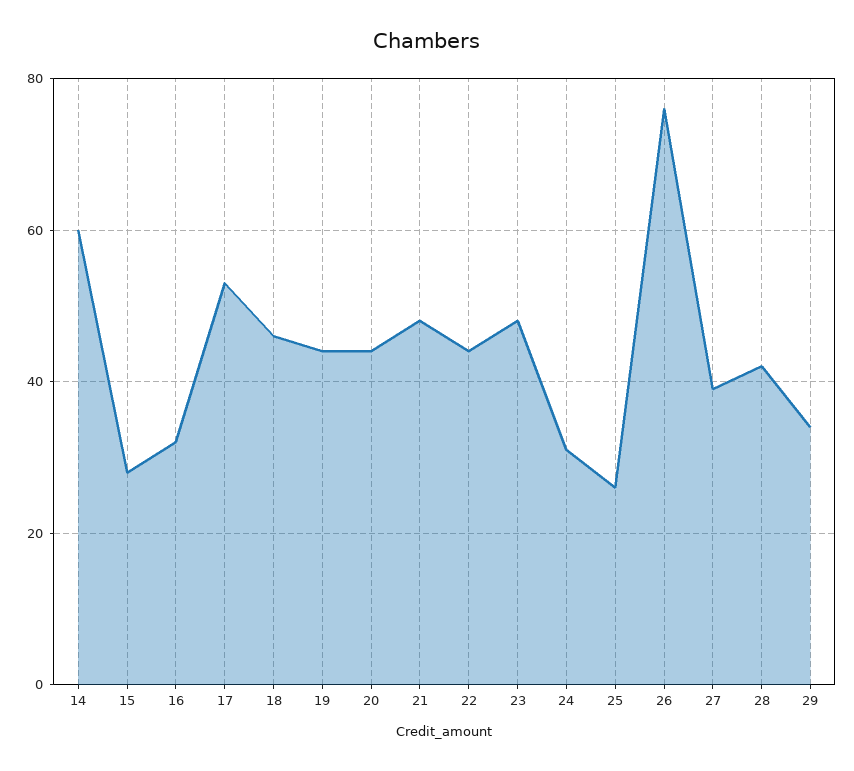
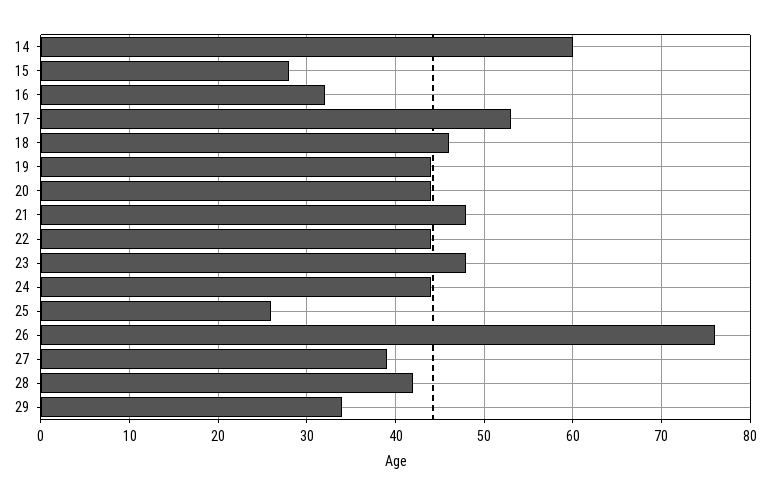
  {
    "14": 60,
    "15": 28,
    "16": 32,
    "17": 53,
    "18": 46,
    "19": 44,
    "20": 44,
    "21": 48,
    "22": 44,
    "23": 48,
-   "24": 30,
+   "24": 44,
    "25": 26,
    "26": 76,
    "27": 39,
    "28": 42,
    "29": 34
  }

